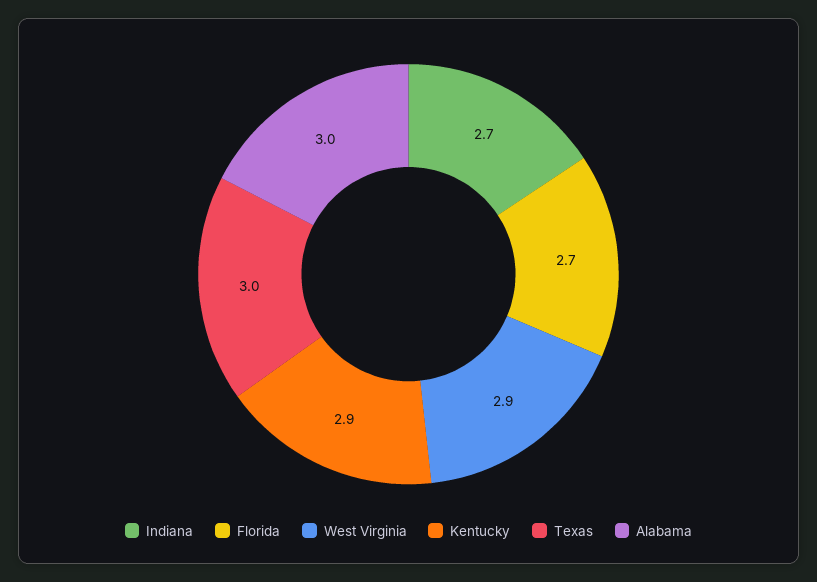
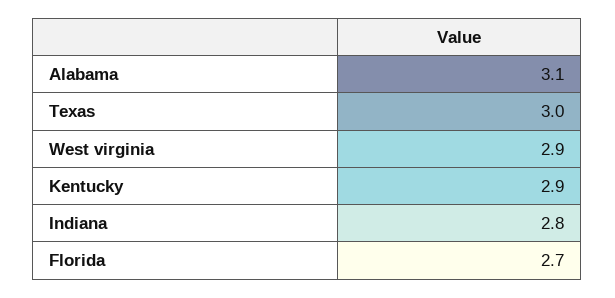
  {
-   "Indiana": 2.7,
+   "Indiana": 2.8,
    "Florida": 2.7,
    "West Virginia": 2.9,
    "Kentucky": 2.9,
    "Texas": 3,
-   "Alabama": 3
+   "Alabama": 3.1
  }

